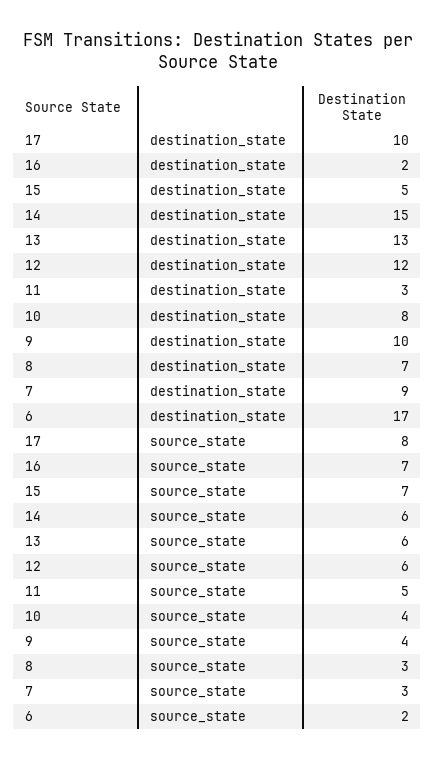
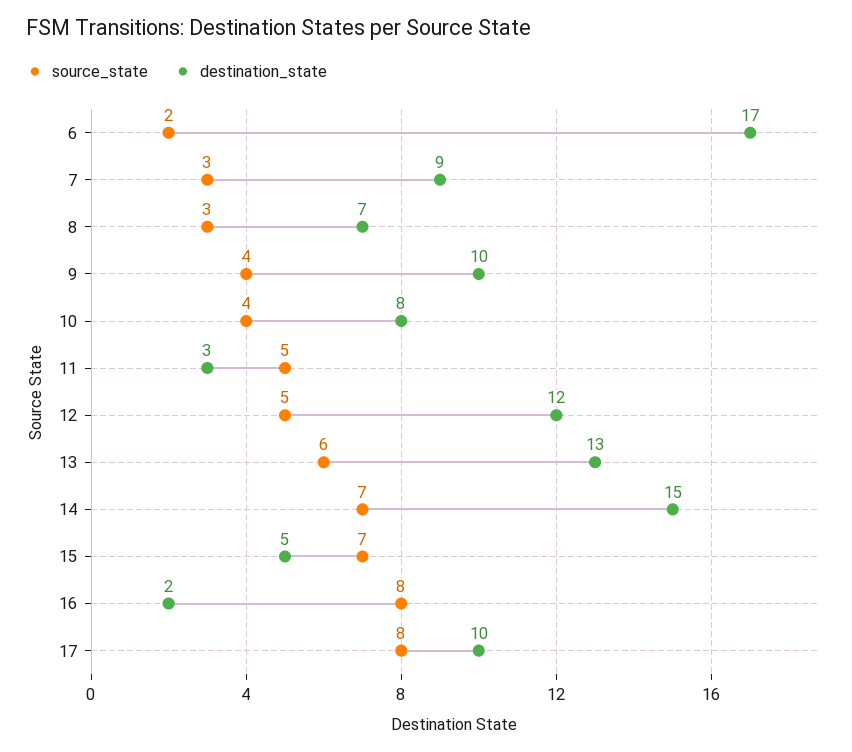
  {
    "destination_state": {
      "17": 10,
      "16": 2,
      "15": 5,
      "14": 15,
      "13": 13,
      "12": 12,
      "11": 3,
      "10": 8,
      "9": 10,
      "8": 7,
      "7": 9,
      "6": 17
    },
    "source_state": {
      "17": 8,
-     "16": 7,
+     "16": 8,
      "15": 7,
-     "14": 6,
+     "14": 7,
      "13": 6,
-     "12": 6,
+     "12": 5,
      "11": 5,
      "10": 4,
      "9": 4,
      "8": 3,
      "7": 3,
      "6": 2
    }
  }

